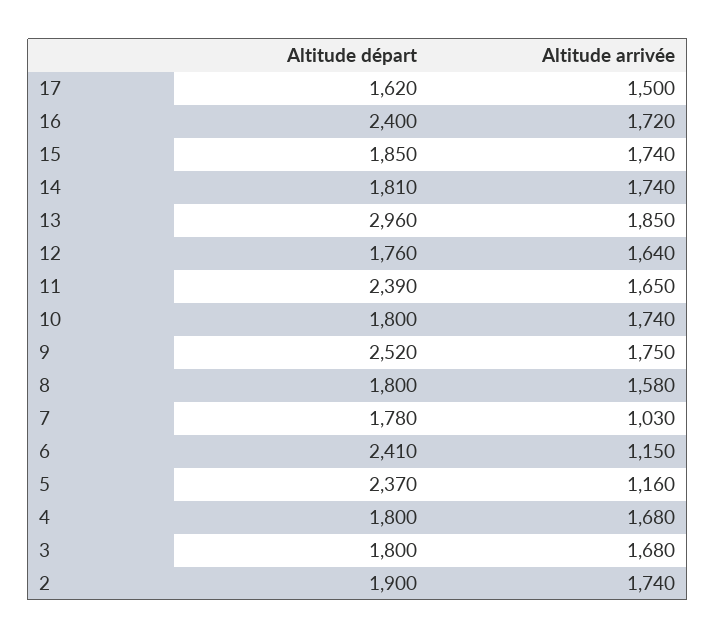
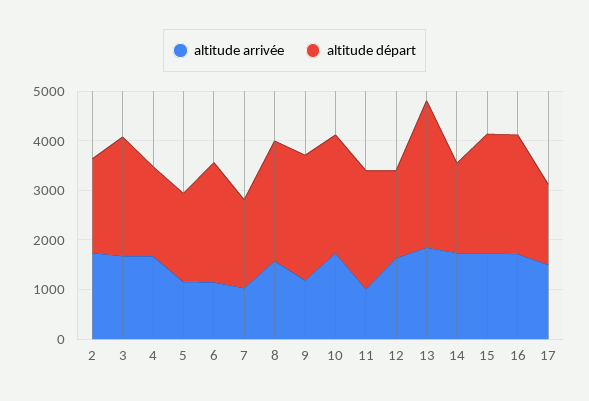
  {
    "Altitude départ": {
      "17": 1620,
      "16": 2400,
-     "15": 1850,
+     "15": 2400,
      "14": 1810,
      "13": 2960,
      "12": 1760,
      "11": 2390,
-     "10": 1800,
+     "10": 2400,
      "9": 2520,
-     "8": 1800,
+     "8": 2400,
      "7": 1780,
      "6": 2410,
-     "5": 2370,
+     "5": 1800,
      "4": 1800,
-     "3": 1800,
+     "3": 2400,
      "2": 1900
    },
    "Altitude arrivée": {
      "17": 1500,
      "16": 1720,
      "15": 1740,
      "14": 1740,
      "13": 1850,
      "12": 1640,
-     "11": 1650,
+     "11": 1000,
      "10": 1740,
-     "9": 1750,
+     "9": 1200,
      "8": 1580,
      "7": 1030,
      "6": 1150,
      "5": 1160,
      "4": 1680,
      "3": 1680,
      "2": 1740
    }
  }

